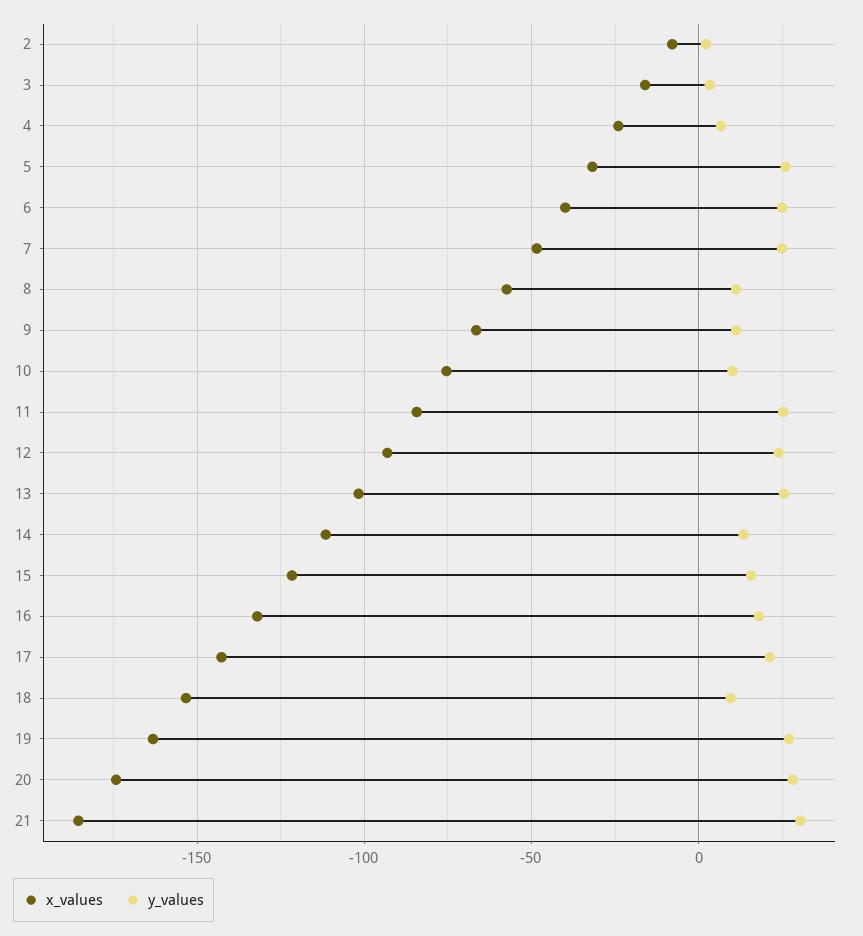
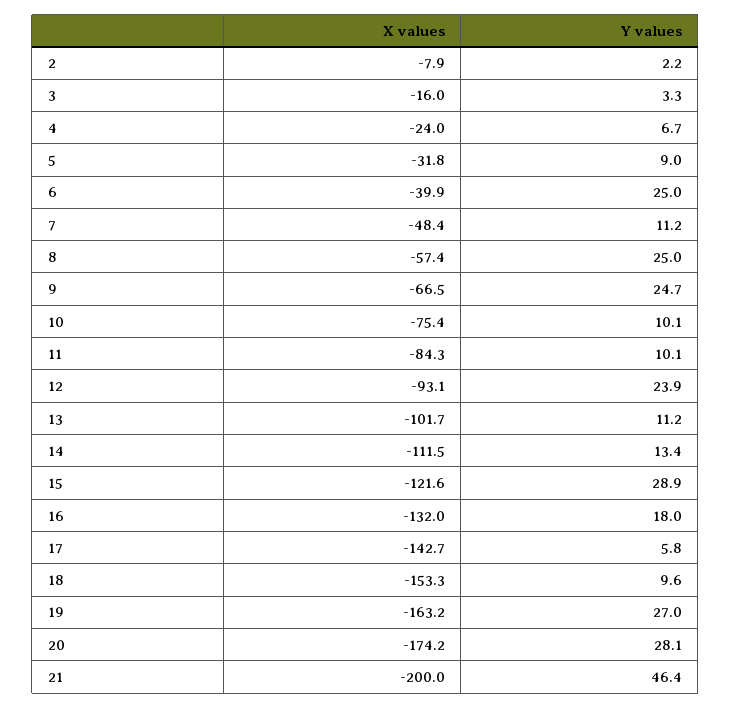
  {
    "x_values": {
      "2": -7.9,
      "3": -16,
      "4": -24,
      "5": -31.8,
      "6": -39.9,
      "7": -48.4,
      "8": -57.4,
      "9": -66.5,
      "10": -75.4,
      "11": -84.3,
      "12": -93.1,
      "13": -101.7,
      "14": -111.5,
      "15": -121.6,
      "16": -132,
      "17": -142.7,
      "18": -153.3,
      "19": -163.2,
      "20": -174.2,
-     "21": -185
+     "21": -200
    },
    "y_values": {
      "2": 2.2,
      "3": 3.3,
      "4": 6.7,
-     "5": 25,
+     "5": 9,
      "6": 25,
-     "7": 25,
+     "7": 11.2,
-     "8": 10,
+     "8": 25,
-     "9": 10,
+     "9": 24.7,
      "10": 10.1,
-     "11": 25,
+     "11": 10.1,
      "12": 23.9,
-     "13": 25,
+     "13": 11.2,
      "14": 13.4,
-     "15": 15,
+     "15": 28.9,
      "16": 18,
-     "17": 20,
+     "17": 5.8,
      "18": 9.6,
      "19": 27,
      "20": 28.1,
-     "21": 30
+     "21": 46.4
    }
  }

